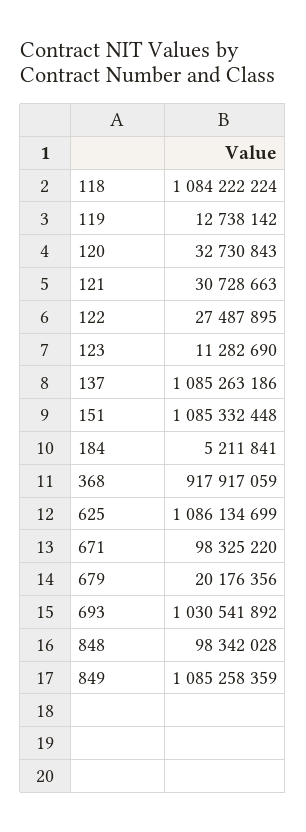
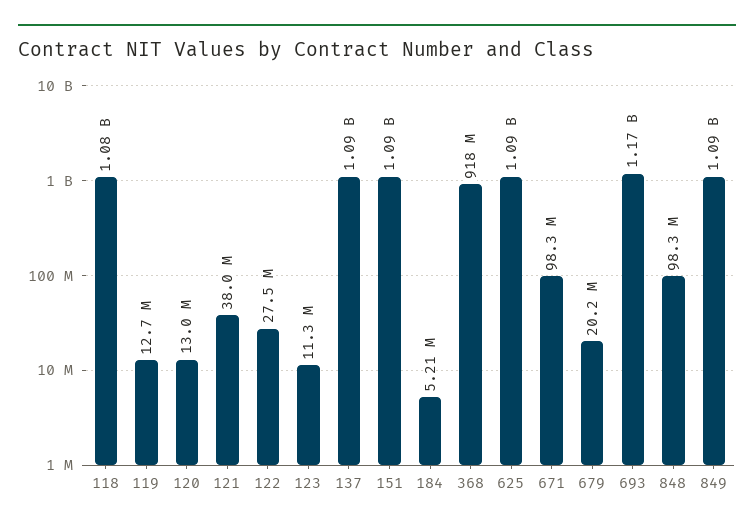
  {
    "118": 1084222224,
    "119": 12738142,
-   "120": 32730843,
+   "120": 13000000,
-   "121": 30728663,
+   "121": 38000000,
    "122": 27487895,
    "123": 11282690,
    "137": 1085263186,
    "151": 1085332448,
    "184": 5211841,
    "368": 917917059,
    "625": 1086134699,
    "671": 98325220,
    "679": 20176356,
-   "693": 1030541892,
+   "693": 1170000000,
    "848": 98342028,
    "849": 1085258359
  }

